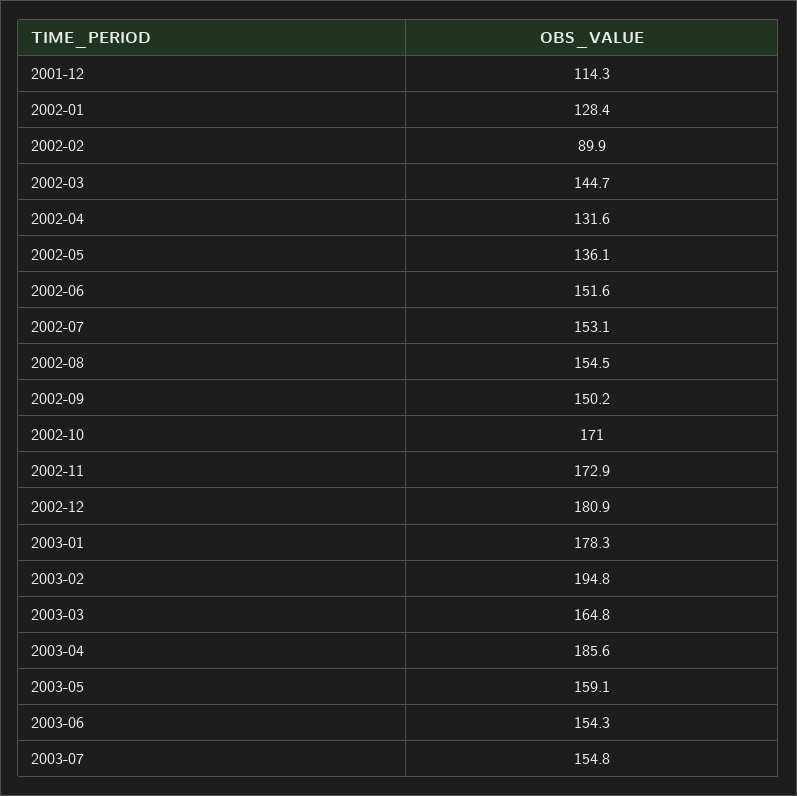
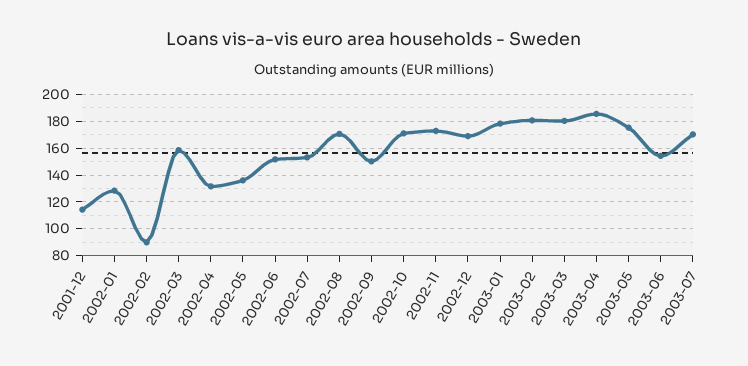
  {
    "2001-12": 114.3,
    "2002-01": 128.4,
    "2002-02": 89.9,
-   "2002-03": 144.7,
+   "2002-03": 160,
    "2002-04": 131.6,
    "2002-05": 136.1,
    "2002-06": 151.6,
    "2002-07": 153.1,
-   "2002-08": 154.5,
+   "2002-08": 170,
    "2002-09": 150.2,
    "2002-10": 171,
    "2002-11": 172.9,
-   "2002-12": 180.9,
+   "2002-12": 170,
    "2003-01": 178.3,
-   "2003-02": 194.8,
+   "2003-02": 180,
-   "2003-03": 164.8,
+   "2003-03": 180,
    "2003-04": 185.6,
-   "2003-05": 159.1,
+   "2003-05": 175,
    "2003-06": 154.3,
-   "2003-07": 154.8
+   "2003-07": 170
  }

